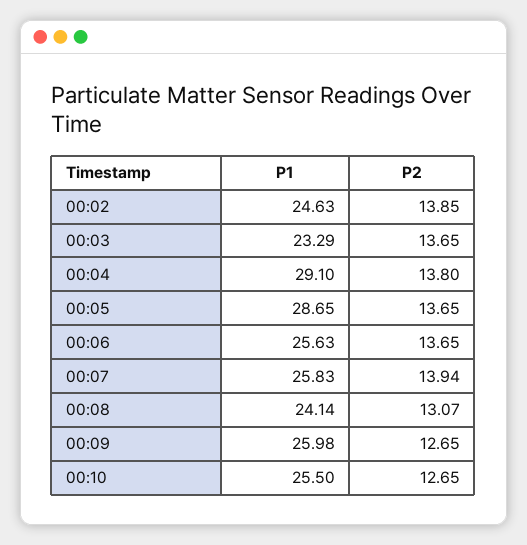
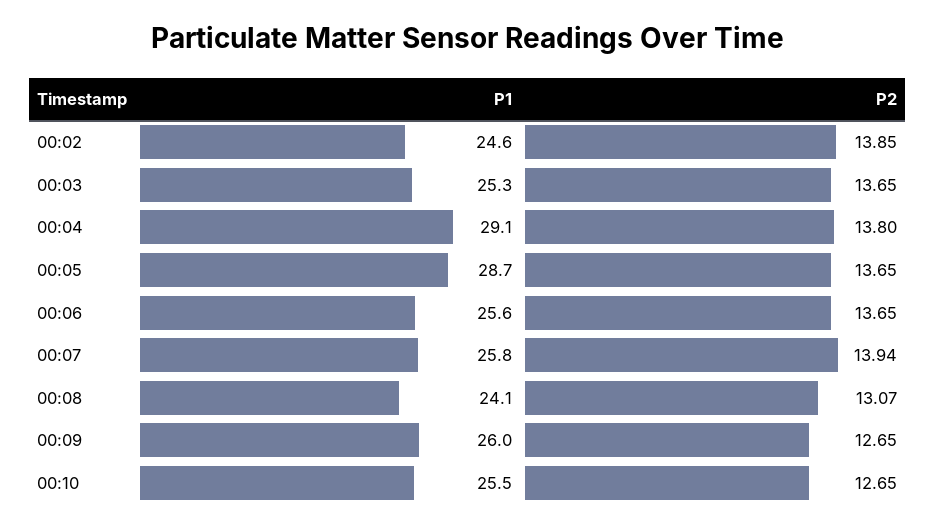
  {
    "P1": {
      "00:02": 24.63,
-     "00:03": 23.29,
+     "00:03": 25.3,
      "00:04": 29.1,
      "00:05": 28.65,
      "00:06": 25.63,
      "00:07": 25.83,
      "00:08": 24.14,
      "00:09": 25.98,
      "00:10": 25.5
    },
    "P2": {
      "00:02": 13.85,
      "00:03": 13.65,
      "00:04": 13.8,
      "00:05": 13.65,
      "00:06": 13.65,
      "00:07": 13.94,
      "00:08": 13.07,
      "00:09": 12.65,
      "00:10": 12.65
    }
  }

